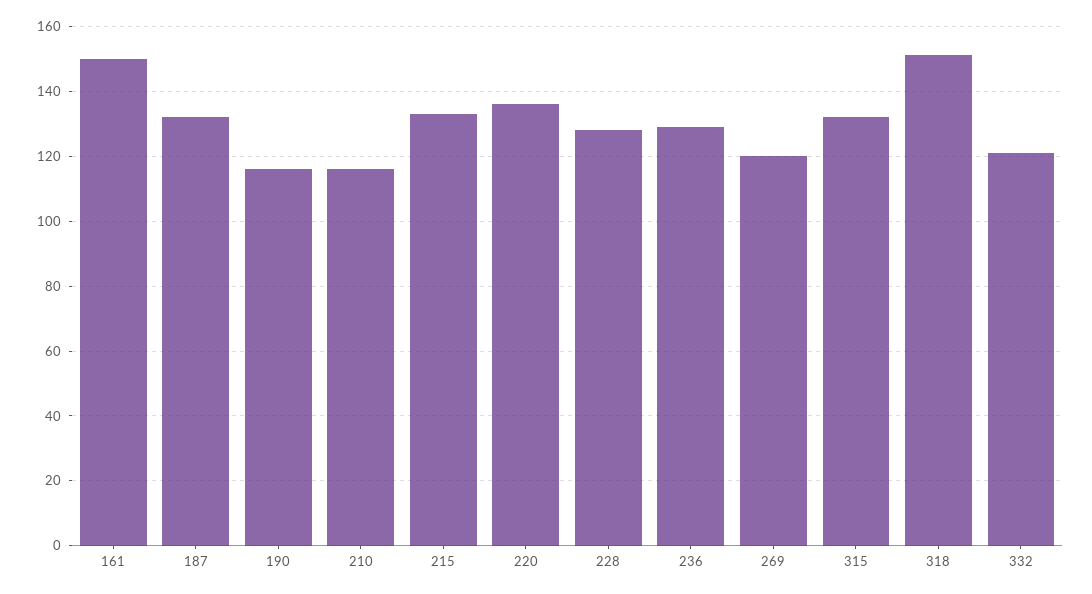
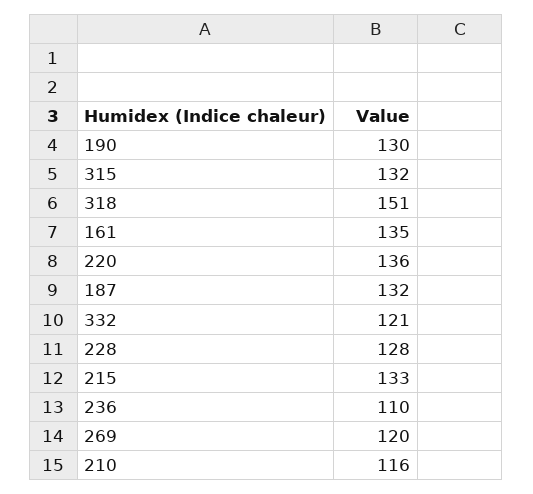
  {
-   "161": 150,
+   "161": 135,
    "187": 132,
-   "190": 115,
+   "190": 130,
    "210": 116,
    "215": 133,
    "220": 136,
    "228": 128,
-   "236": 130,
+   "236": 110,
    "269": 120,
    "315": 132,
    "318": 151,
    "332": 121
  }

